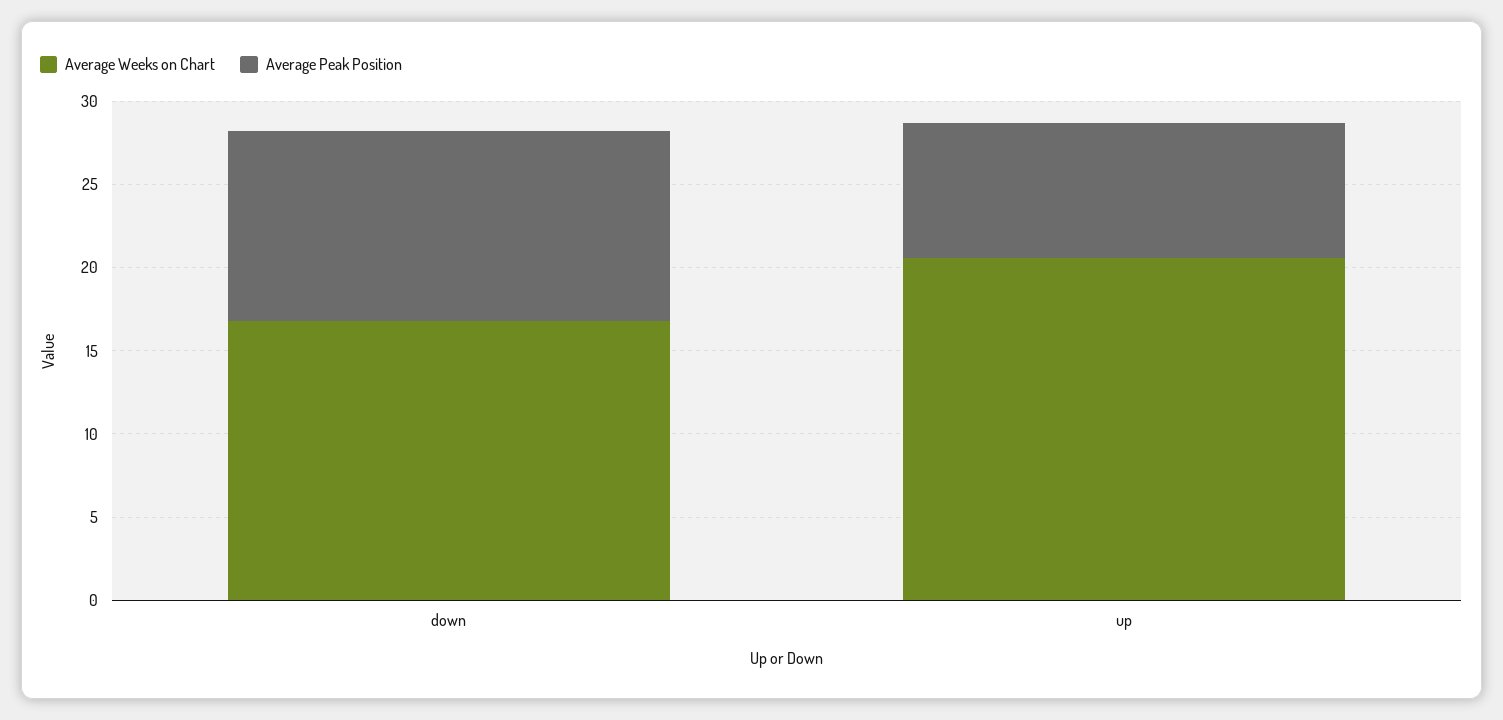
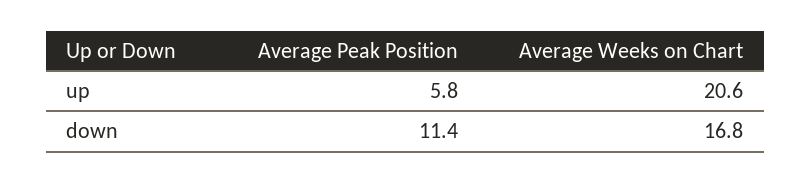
  {
    "Average Weeks on Chart": {
      "down": 16.8,
      "up": 20.6
    },
    "Average Peak Position": {
      "down": 11.4,
-     "up": 8
+     "up": 5.8
    }
  }

